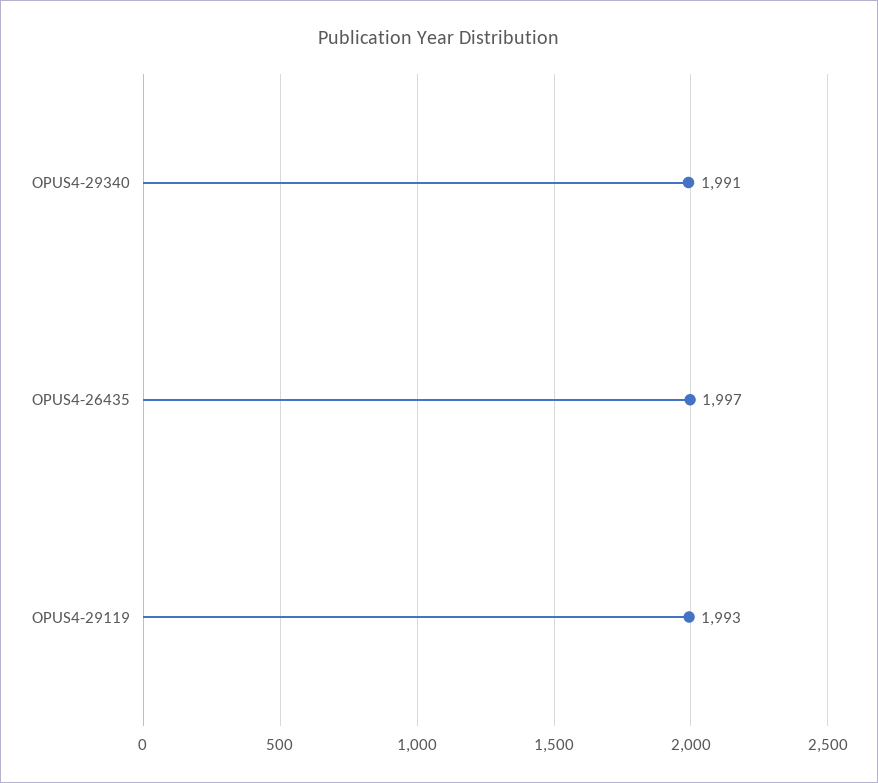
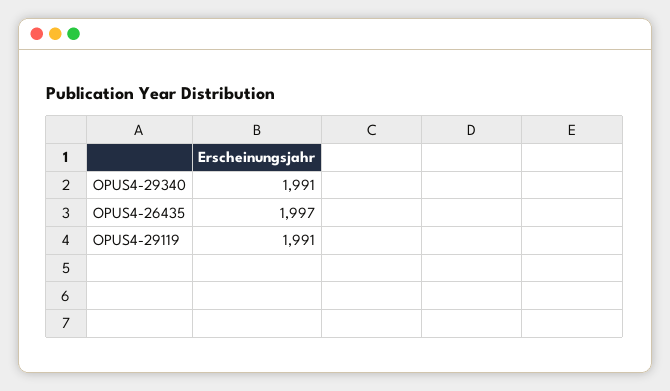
  {
    "OPUS4-29340": 1991,
    "OPUS4-26435": 1997,
-   "OPUS4-29119": 1993
+   "OPUS4-29119": 1991
  }

